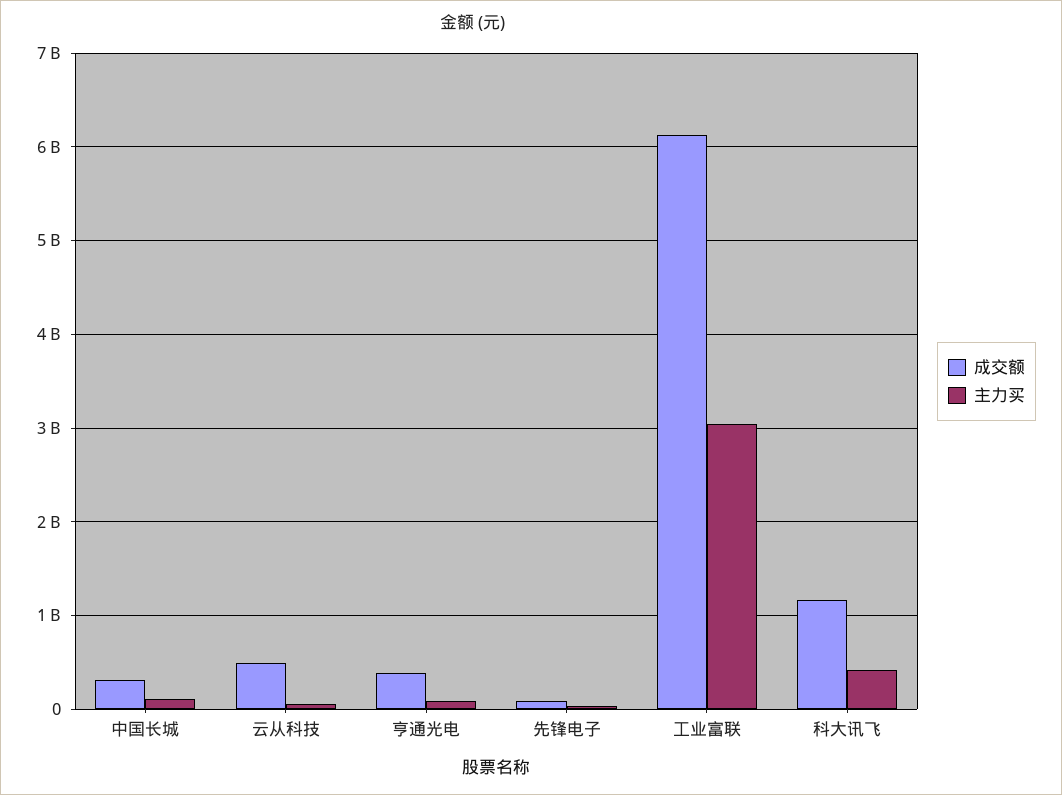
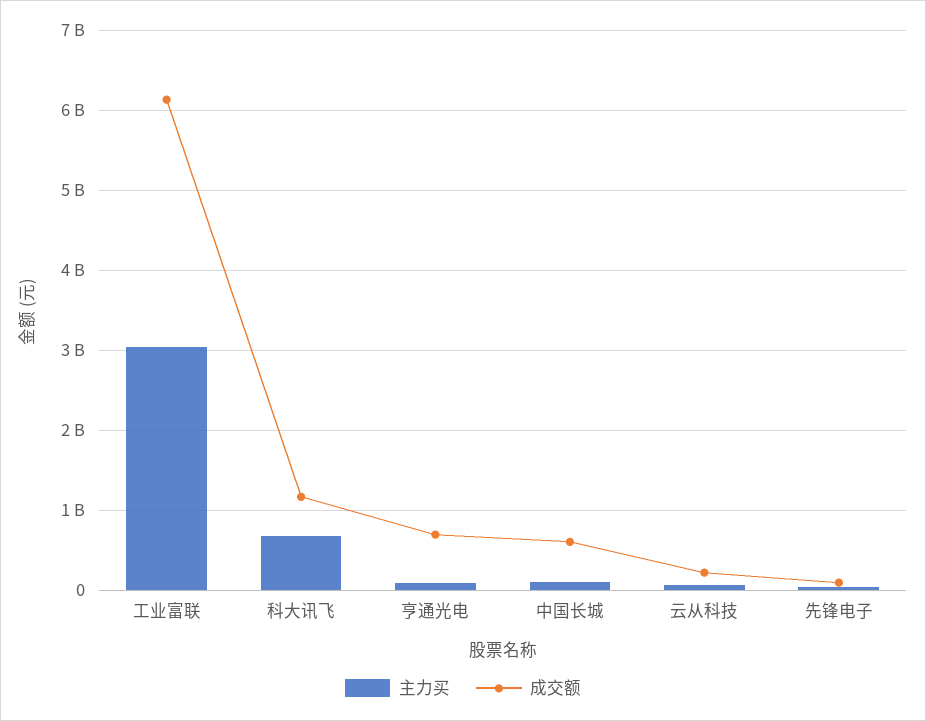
  {
    "成交额": {
-     "中国长城": 300000000,
+     "中国长城": 600000000,
-     "云从科技": 500000000,
+     "云从科技": 200000000,
-     "亨通光电": 400000000,
+     "亨通光电": 700000000,
      "先锋电子": 100000000,
      "工业富联": 6100000000,
      "科大讯飞": 1200000000
    },
    "主力买": {
      "中国长城": 100000000,
      "云从科技": 100000000,
      "亨通光电": 100000000,
      "先锋电子": 0,
      "工业富联": 3000000000,
-     "科大讯飞": 400000000
+     "科大讯飞": 700000000
    }
  }

